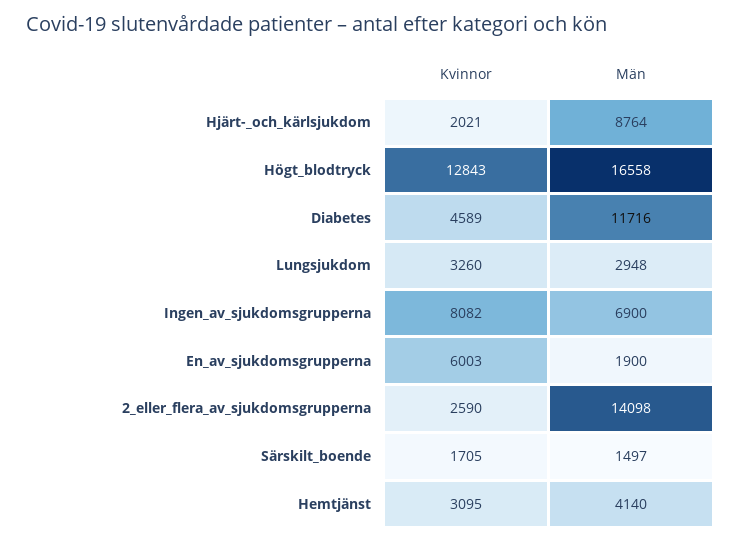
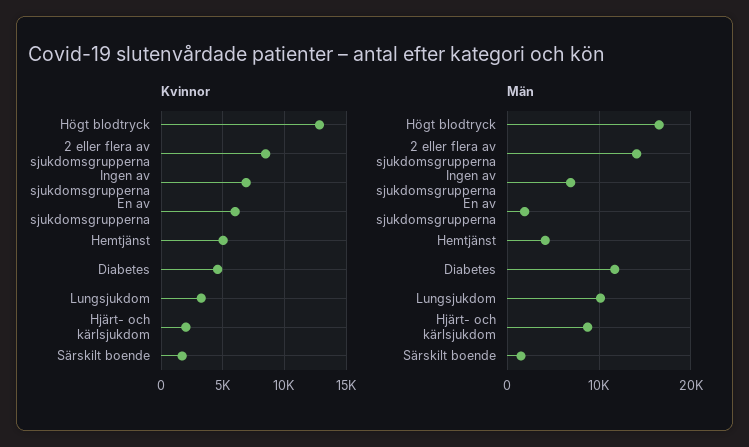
  {
    "Kvinnor": {
      "Hjärt-_och_kärlsjukdom": 2021,
      "Högt_blodtryck": 12843,
      "Diabetes": 4589,
      "Lungsjukdom": 3260,
-     "Ingen_av_sjukdomsgrupperna": 8082,
+     "Ingen_av_sjukdomsgrupperna": 7000,
      "En_av_sjukdomsgrupperna": 6003,
-     "2_eller_flera_av_sjukdomsgrupperna": 2590,
+     "2_eller_flera_av_sjukdomsgrupperna": 8500,
      "Särskilt_boende": 1705,
-     "Hemtjänst": 3095
+     "Hemtjänst": 5000
    },
    "Män": {
      "Hjärt-_och_kärlsjukdom": 8764,
      "Högt_blodtryck": 16558,
      "Diabetes": 11716,
-     "Lungsjukdom": 2948,
+     "Lungsjukdom": 10000,
      "Ingen_av_sjukdomsgrupperna": 6900,
      "En_av_sjukdomsgrupperna": 1900,
      "2_eller_flera_av_sjukdomsgrupperna": 14098,
      "Särskilt_boende": 1497,
      "Hemtjänst": 4140
    }
  }

